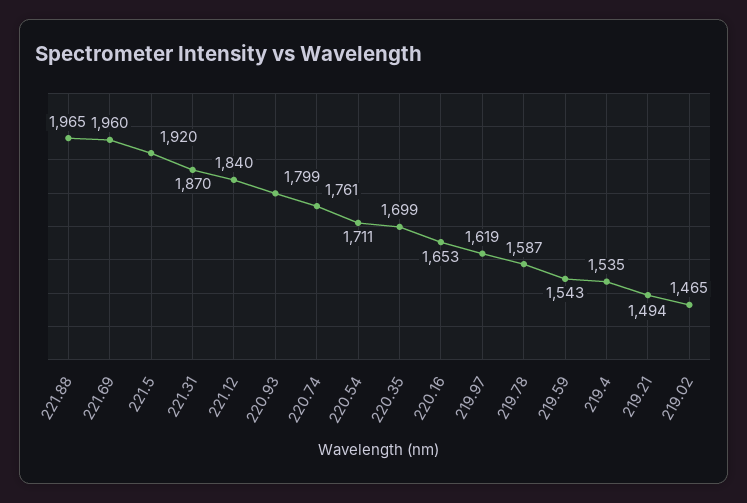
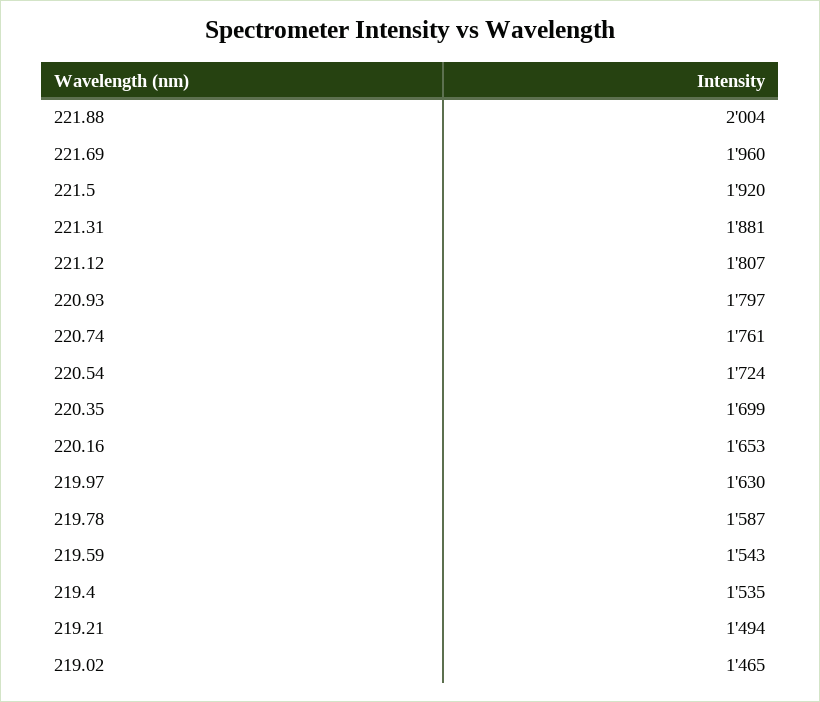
  {
-   "221.88": 1965,
+   "221.88": 2004,
    "221.69": 1960,
    "221.5": 1920,
-   "221.31": 1870,
+   "221.31": 1881,
-   "221.12": 1840,
+   "221.12": 1807,
-   "220.93": 1799,
+   "220.93": 1797,
    "220.74": 1761,
-   "220.54": 1711,
+   "220.54": 1724,
    "220.35": 1699,
    "220.16": 1653,
-   "219.97": 1619,
+   "219.97": 1630,
    "219.78": 1587,
    "219.59": 1543,
    "219.4": 1535,
    "219.21": 1494,
    "219.02": 1465
  }

